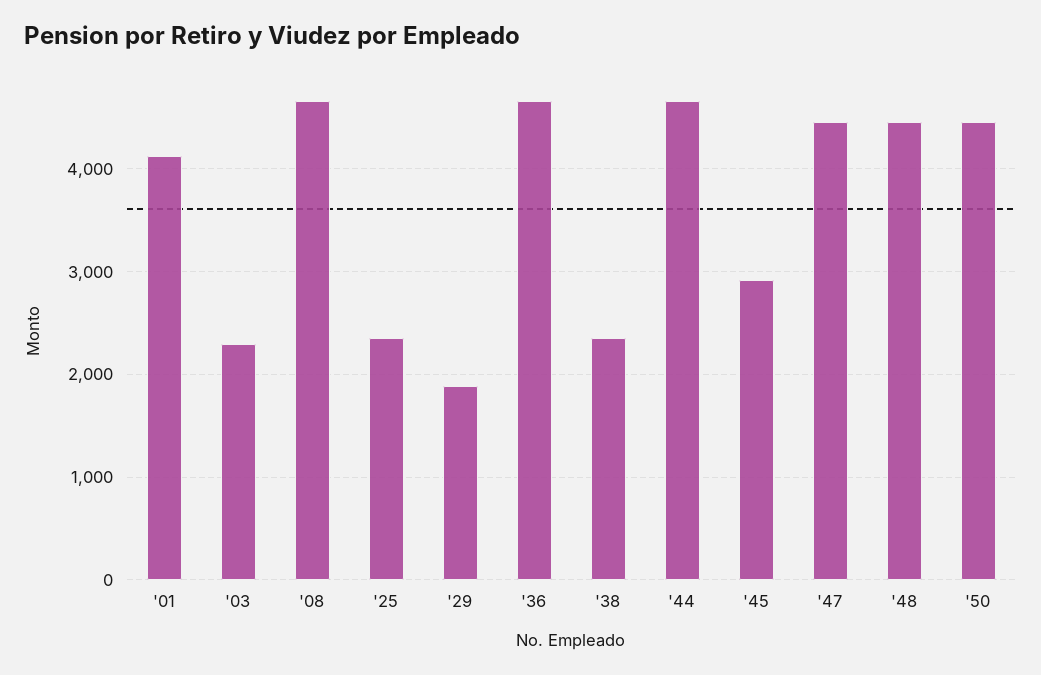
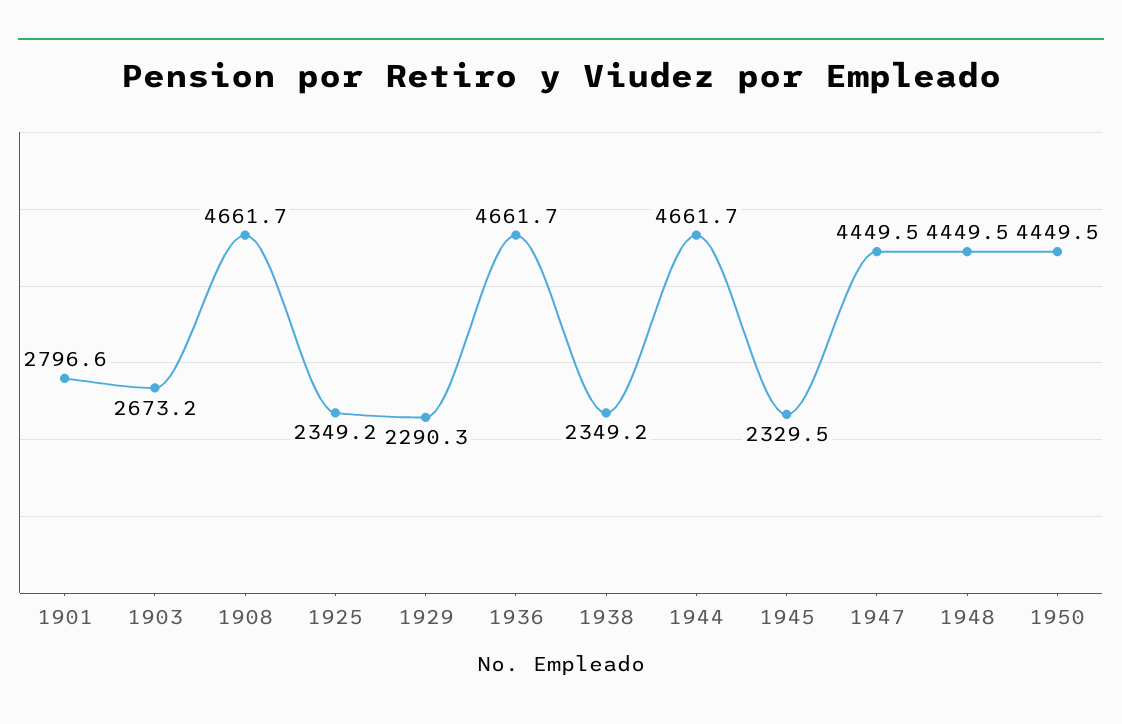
  {
-   "'01": 4100,
+   "'01": 2796.6,
-   "'03": 2300,
+   "'03": 2673.2,
    "'08": 4661.7,
    "'25": 2349.2,
-   "'29": 1900,
+   "'29": 2290.3,
    "'36": 4661.7,
    "'38": 2349.2,
    "'44": 4661.7,
-   "'45": 2900,
+   "'45": 2329.5,
    "'47": 4449.5,
    "'48": 4449.5,
    "'50": 4449.5
  }

